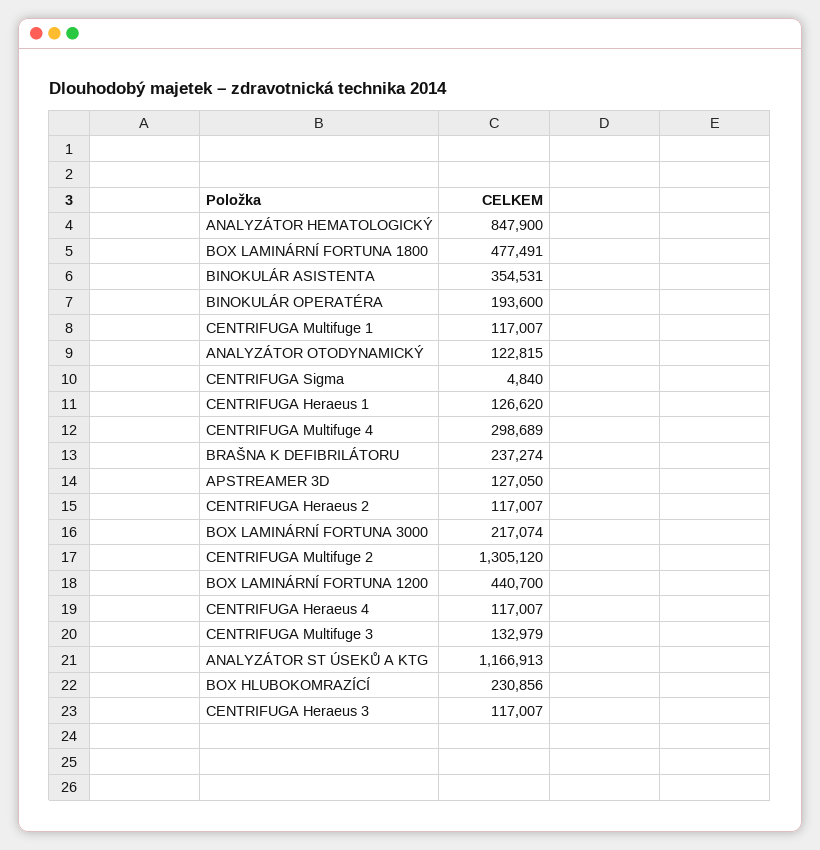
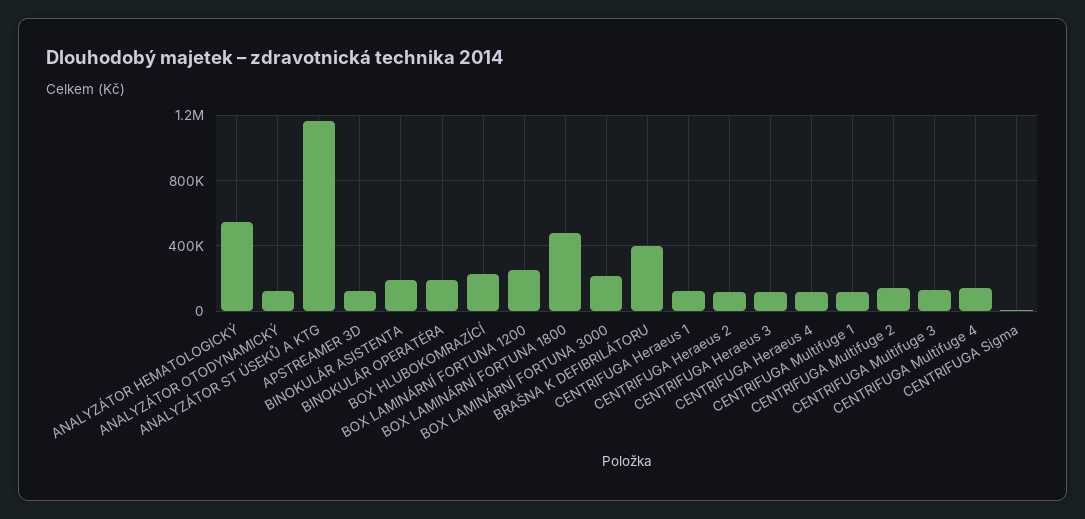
  {
-   "ANALYZÁTOR HEMATOLOGICKÝ": 847900,
+   "ANALYZÁTOR HEMATOLOGICKÝ": 550000,
    "BOX LAMINÁRNÍ FORTUNA 1800": 477491,
-   "BINOKULÁR ASISTENTA": 354531,
+   "BINOKULÁR ASISTENTA": 200000,
    "BINOKULÁR OPERATÉRA": 193600,
    "CENTRIFUGA Multifuge 1": 117007,
    "ANALYZÁTOR OTODYNAMICKÝ": 122815,
    "CENTRIFUGA Sigma": 4840,
    "CENTRIFUGA Heraeus 1": 126620,
-   "CENTRIFUGA Multifuge 4": 298689,
+   "CENTRIFUGA Multifuge 4": 150000,
-   "BRAŠNA K DEFIBRILÁTORU": 237274,
+   "BRAŠNA K DEFIBRILÁTORU": 400000,
    "APSTREAMER 3D": 127050,
    "CENTRIFUGA Heraeus 2": 117007,
    "BOX LAMINÁRNÍ FORTUNA 3000": 217074,
-   "CENTRIFUGA Multifuge 2": 1305120,
+   "CENTRIFUGA Multifuge 2": 150000,
-   "BOX LAMINÁRNÍ FORTUNA 1200": 440700,
+   "BOX LAMINÁRNÍ FORTUNA 1200": 250000,
    "CENTRIFUGA Heraeus 4": 117007,
    "CENTRIFUGA Multifuge 3": 132979,
    "ANALYZÁTOR ST ÚSEKŮ A KTG": 1166913,
    "BOX HLUBOKOMRAZÍCÍ": 230856,
    "CENTRIFUGA Heraeus 3": 117007
  }

